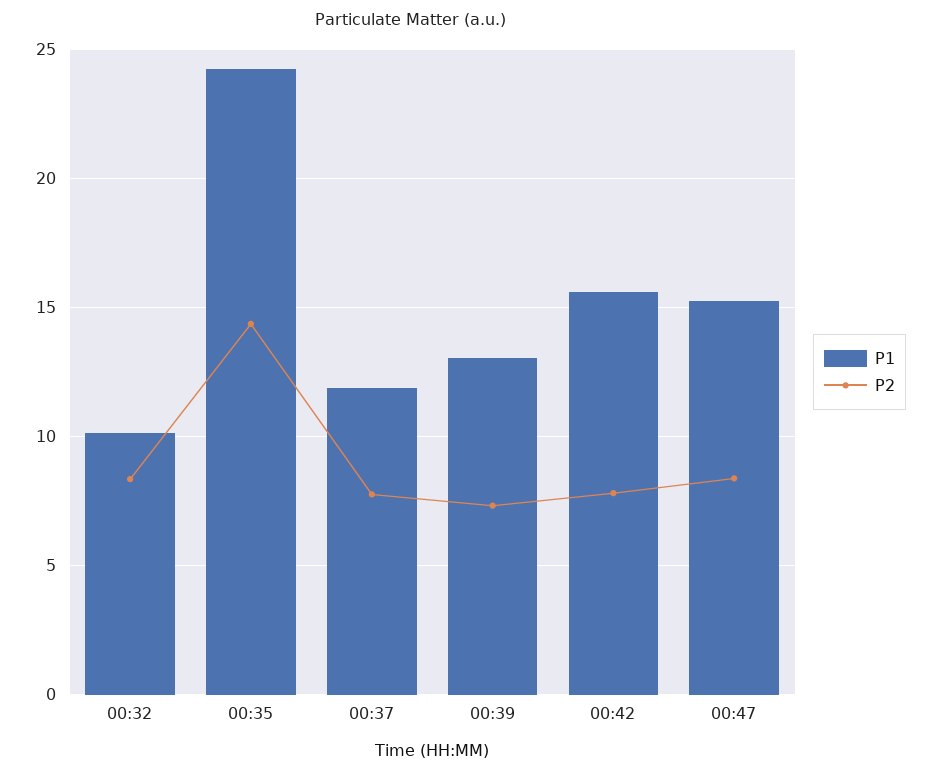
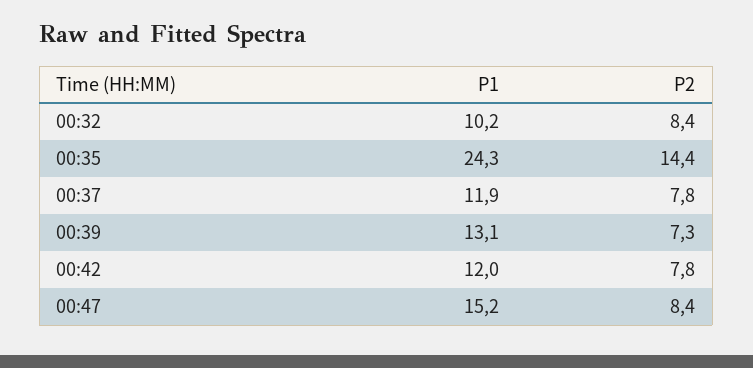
  {
    "P1": {
      "00:32": 10.2,
      "00:35": 24.3,
      "00:37": 11.9,
      "00:39": 13.1,
-     "00:42": 15.5,
+     "00:42": 12,
      "00:47": 15.2
    },
    "P2": {
      "00:32": 8.4,
      "00:35": 14.4,
      "00:37": 7.8,
      "00:39": 7.3,
      "00:42": 7.8,
      "00:47": 8.4
    }
  }

